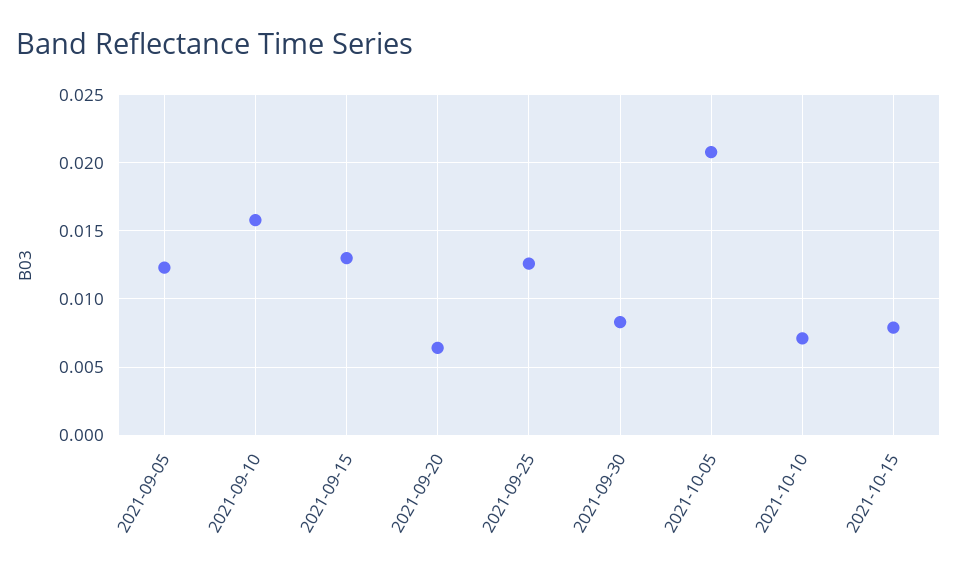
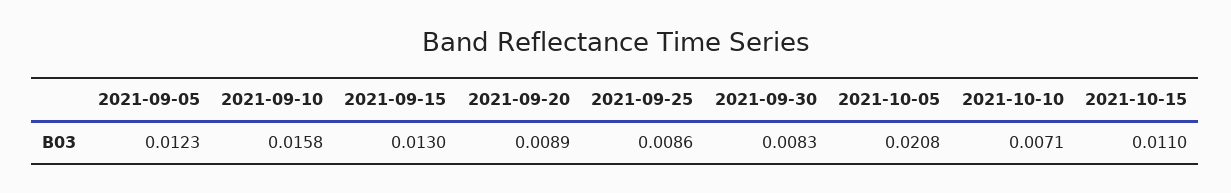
  {
    "2021-09-05": 0.0123,
    "2021-09-10": 0.0158,
    "2021-09-15": 0.013,
-   "2021-09-20": 0.0065,
+   "2021-09-20": 0.0089,
-   "2021-09-25": 0.0125,
+   "2021-09-25": 0.0086,
    "2021-09-30": 0.0083,
    "2021-10-05": 0.0208,
    "2021-10-10": 0.0071,
-   "2021-10-15": 0.008
+   "2021-10-15": 0.011
  }

